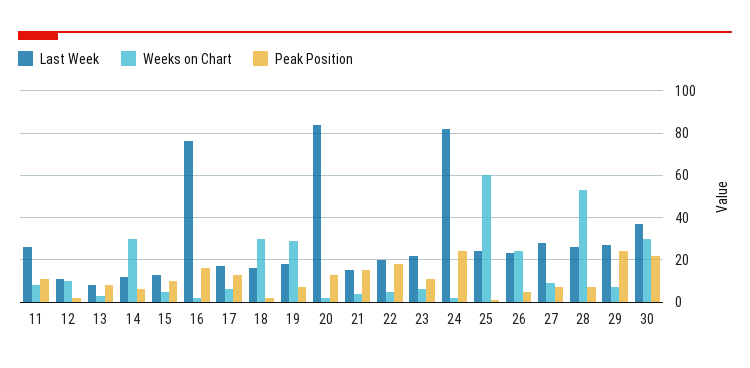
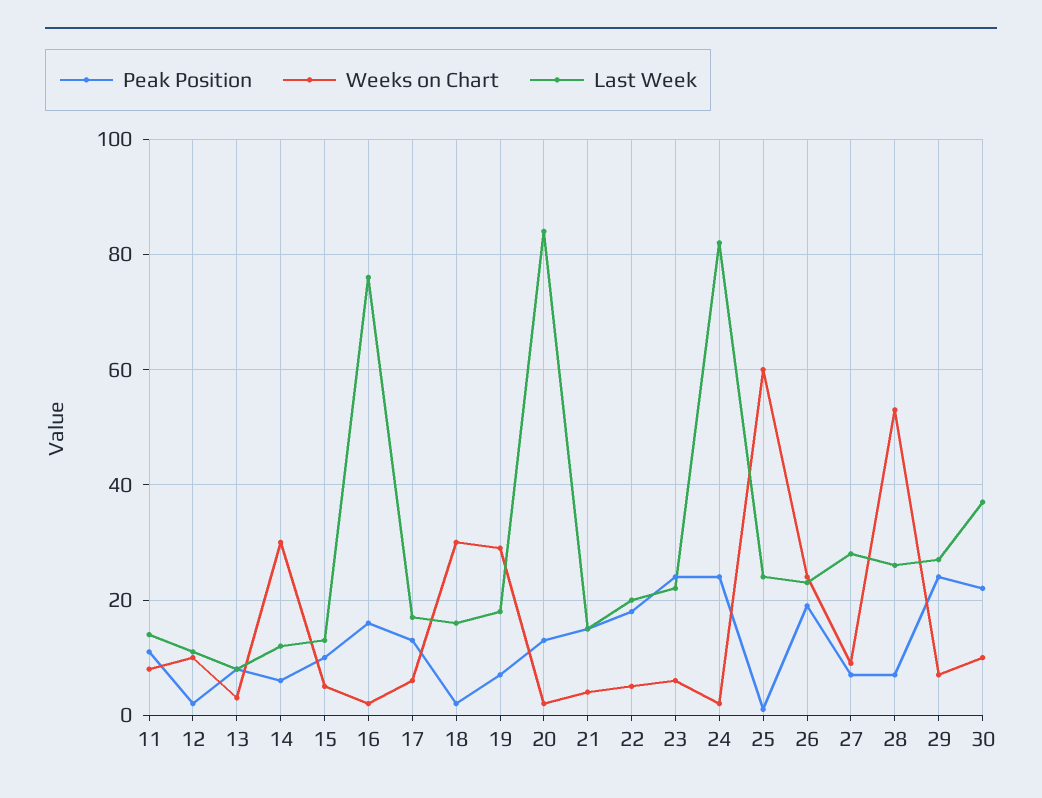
  {
    "Last Week": {
-     "11": 25,
+     "11": 15,
      "12": 10,
      "13": 10,
      "14": 10,
      "15": 15,
      "16": 75,
      "17": 15,
      "18": 15,
      "19": 20,
      "20": 85,
      "21": 15,
      "22": 20,
      "23": 20,
      "24": 80,
      "25": 25,
      "26": 25,
      "27": 30,
      "28": 25,
      "29": 25,
      "30": 35
    },
    "Weeks on Chart": {
      "11": 10,
      "12": 10,
      "13": 5,
      "14": 30,
      "15": 5,
      "16": 0,
      "17": 5,
      "18": 30,
      "19": 30,
      "20": 0,
      "21": 5,
      "22": 5,
      "23": 5,
      "24": 0,
      "25": 60,
      "26": 25,
      "27": 10,
      "28": 55,
      "29": 5,
-     "30": 30
+     "30": 10
    },
    "Peak Position": {
      "11": 10,
      "12": 0,
      "13": 10,
      "14": 5,
      "15": 10,
      "16": 15,
      "17": 15,
      "18": 0,
      "19": 5,
      "20": 15,
      "21": 15,
      "22": 20,
-     "23": 10,
+     "23": 25,
      "24": 25,
      "25": 0,
-     "26": 5,
+     "26": 20,
      "27": 5,
      "28": 5,
      "29": 25,
      "30": 20
    }
  }

